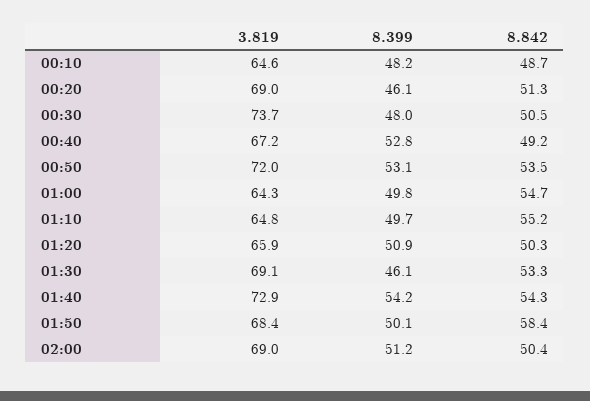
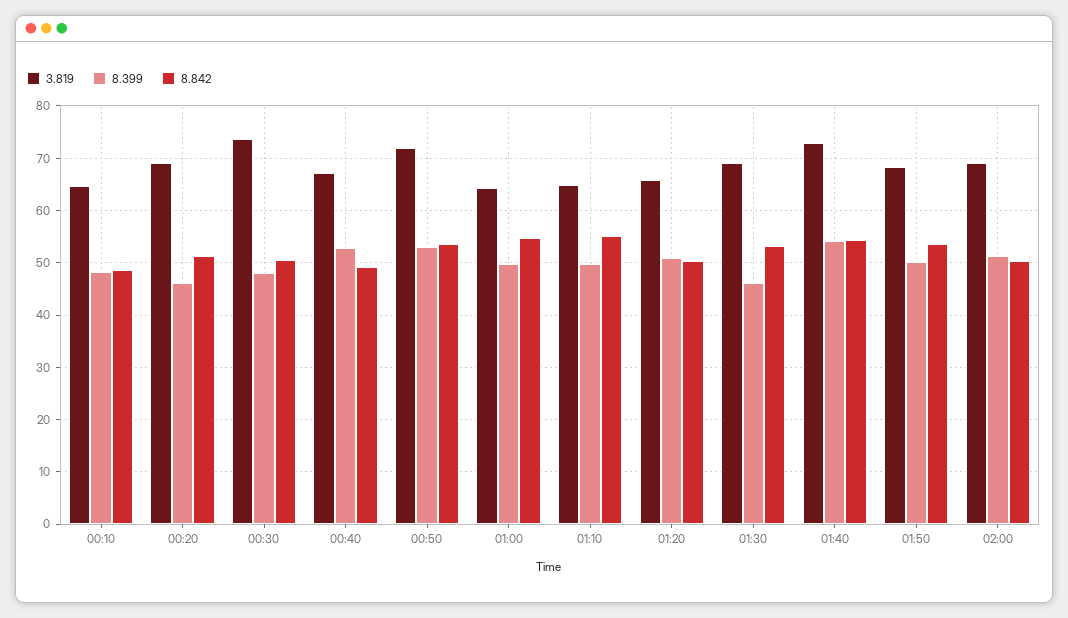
  {
    "3.819": {
      "00:10": 64.6,
      "00:20": 69,
      "00:30": 73.7,
      "00:40": 67.2,
      "00:50": 72,
      "01:00": 64.3,
      "01:10": 64.8,
      "01:20": 65.9,
      "01:30": 69.1,
      "01:40": 72.9,
      "01:50": 68.4,
      "02:00": 69
    },
    "8.399": {
      "00:10": 48.2,
      "00:20": 46.1,
      "00:30": 48,
      "00:40": 52.8,
      "00:50": 53.1,
      "01:00": 49.8,
      "01:10": 49.7,
      "01:20": 50.9,
      "01:30": 46.1,
      "01:40": 54.2,
      "01:50": 50.1,
      "02:00": 51.2
    },
    "8.842": {
      "00:10": 48.7,
      "00:20": 51.3,
      "00:30": 50.5,
      "00:40": 49.2,
      "00:50": 53.5,
      "01:00": 54.7,
      "01:10": 55.2,
      "01:20": 50.3,
      "01:30": 53.3,
      "01:40": 54.3,
-     "01:50": 58.4,
+     "01:50": 54,
      "02:00": 50.4
    }
  }

